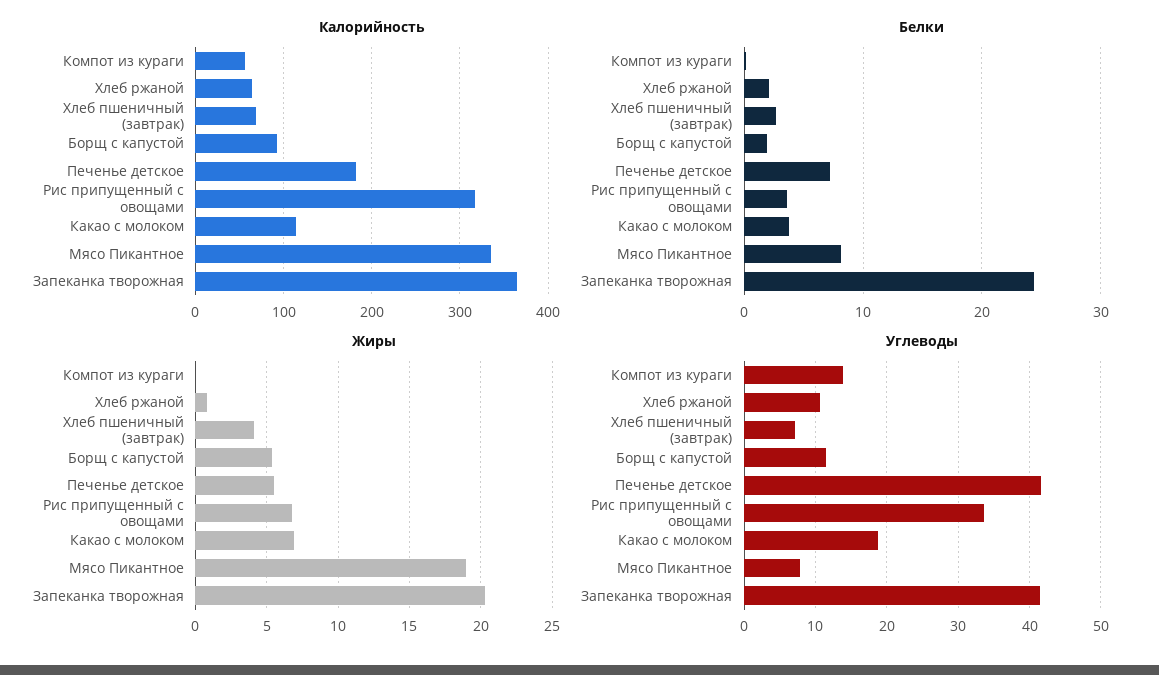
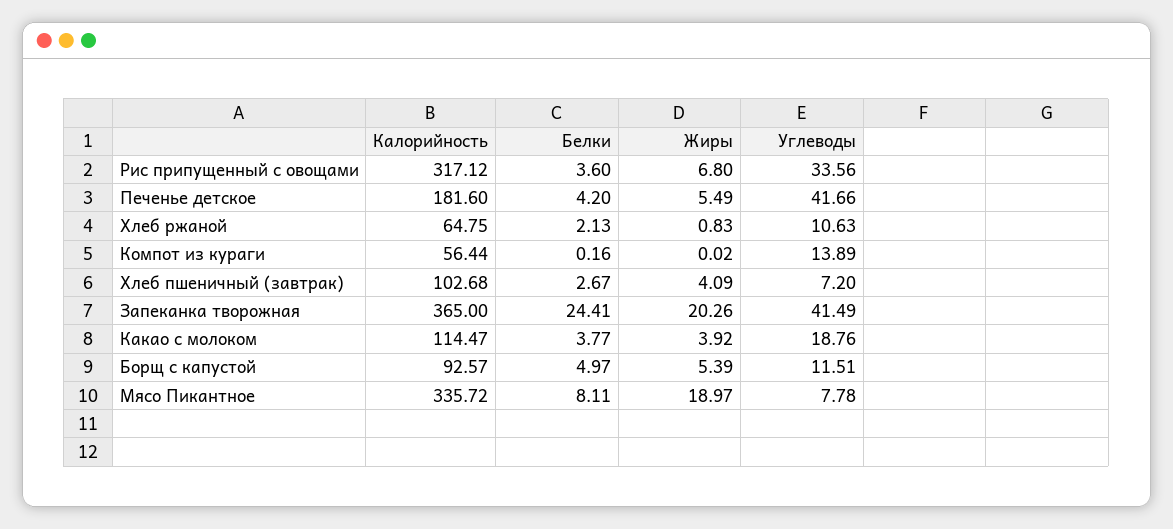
  {
    "Калорийность": {
      "Компот из кураги": 56.44,
      "Хлеб ржаной": 64.75,
-     "Хлеб пшеничный (завтрак)": 70,
+     "Хлеб пшеничный (завтрак)": 102.68,
      "Борщ с капустой": 92.57,
      "Печенье детское": 181.6,
      "Рис припущенный с овощами": 317.12,
      "Какао с молоком": 114.47,
      "Мясо Пикантное": 335.72,
      "Запеканка творожная": 365
    },
    "Белки": {
      "Компот из кураги": 0.16,
      "Хлеб ржаной": 2.13,
      "Хлеб пшеничный (завтрак)": 2.67,
-     "Борщ с капустой": 2,
+     "Борщ с капустой": 4.97,
-     "Печенье детское": 7,
+     "Печенье детское": 4.2,
      "Рис припущенный с овощами": 3.6,
      "Какао с молоком": 3.77,
      "Мясо Пикантное": 8.11,
      "Запеканка творожная": 24.41
    },
    "Жиры": {
      "Компот из кураги": 0.02,
      "Хлеб ржаной": 0.83,
      "Хлеб пшеничный (завтрак)": 4.09,
      "Борщ с капустой": 5.39,
      "Печенье детское": 5.49,
      "Рис припущенный с овощами": 6.8,
-     "Какао с молоком": 7,
+     "Какао с молоком": 3.92,
      "Мясо Пикантное": 18.97,
      "Запеканка творожная": 20.26
    },
    "Углеводы": {
      "Компот из кураги": 13.89,
      "Хлеб ржаной": 10.63,
      "Хлеб пшеничный (завтрак)": 7.2,
      "Борщ с капустой": 11.51,
      "Печенье детское": 41.66,
      "Рис припущенный с овощами": 33.56,
      "Какао с молоком": 18.76,
      "Мясо Пикантное": 7.78,
      "Запеканка творожная": 41.49
    }
  }

